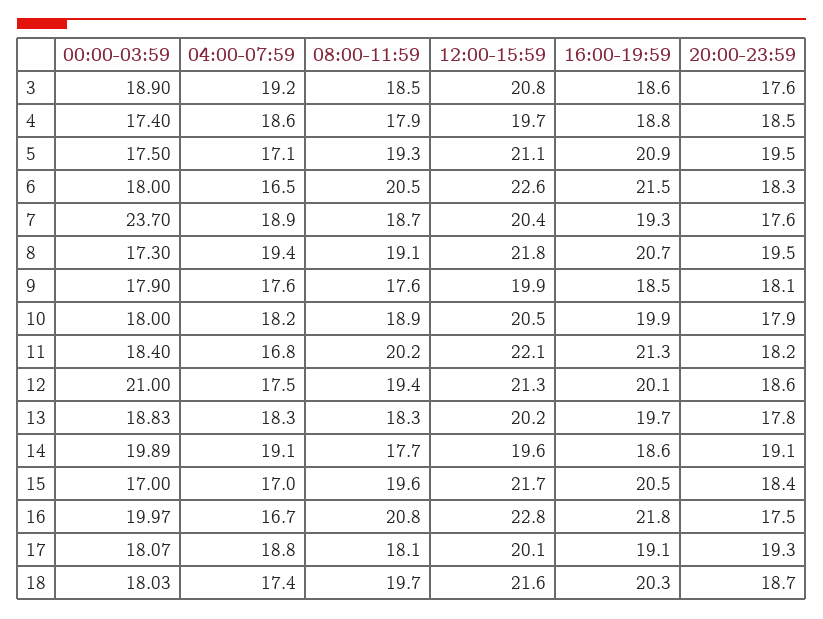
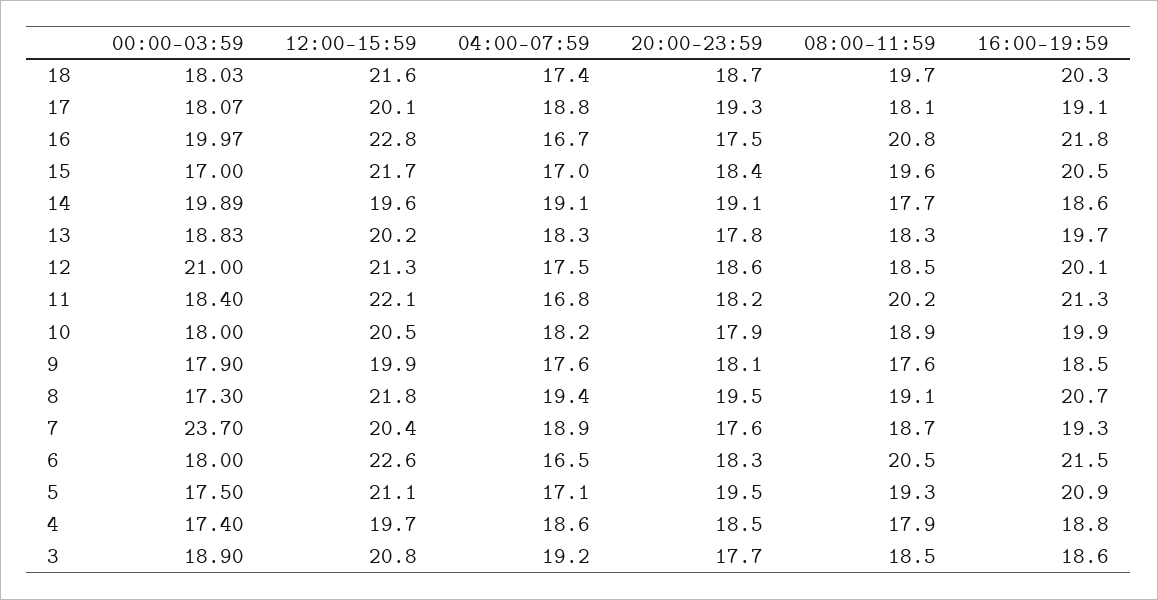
  {
    "00:00-03:59": {
      "3": 18.9,
      "4": 17.4,
      "5": 17.5,
      "6": 18,
      "7": 23.7,
      "8": 17.3,
      "9": 17.9,
      "10": 18,
      "11": 18.4,
      "12": 21,
      "13": 18.83,
      "14": 19.89,
      "15": 17,
      "16": 19.97,
      "17": 18.07,
      "18": 18.03
    },
    "04:00-07:59": {
      "3": 19.2,
      "4": 18.6,
      "5": 17.1,
      "6": 16.5,
      "7": 18.9,
      "8": 19.4,
      "9": 17.6,
      "10": 18.2,
      "11": 16.8,
      "12": 17.5,
      "13": 18.3,
      "14": 19.1,
      "15": 17,
      "16": 16.7,
      "17": 18.8,
      "18": 17.4
    },
    "08:00-11:59": {
      "3": 18.5,
      "4": 17.9,
      "5": 19.3,
      "6": 20.5,
      "7": 18.7,
      "8": 19.1,
      "9": 17.6,
      "10": 18.9,
      "11": 20.2,
-     "12": 19.4,
+     "12": 18.5,
      "13": 18.3,
      "14": 17.7,
      "15": 19.6,
      "16": 20.8,
      "17": 18.1,
      "18": 19.7
    },
    "12:00-15:59": {
      "3": 20.8,
      "4": 19.7,
      "5": 21.1,
      "6": 22.6,
      "7": 20.4,
      "8": 21.8,
      "9": 19.9,
      "10": 20.5,
      "11": 22.1,
      "12": 21.3,
      "13": 20.2,
      "14": 19.6,
      "15": 21.7,
      "16": 22.8,
      "17": 20.1,
      "18": 21.6
    },
    "16:00-19:59": {
      "3": 18.6,
      "4": 18.8,
      "5": 20.9,
      "6": 21.5,
      "7": 19.3,
      "8": 20.7,
      "9": 18.5,
      "10": 19.9,
      "11": 21.3,
      "12": 20.1,
      "13": 19.7,
      "14": 18.6,
      "15": 20.5,
      "16": 21.8,
      "17": 19.1,
      "18": 20.3
    },
    "20:00-23:59": {
-     "3": 17.6,
+     "3": 17.7,
      "4": 18.5,
      "5": 19.5,
      "6": 18.3,
      "7": 17.6,
      "8": 19.5,
      "9": 18.1,
      "10": 17.9,
      "11": 18.2,
      "12": 18.6,
      "13": 17.8,
      "14": 19.1,
      "15": 18.4,
      "16": 17.5,
      "17": 19.3,
      "18": 18.7
    }
  }

